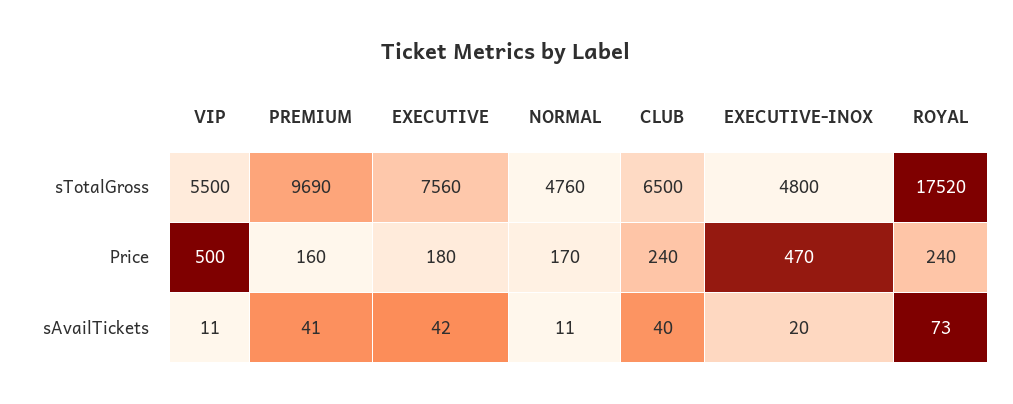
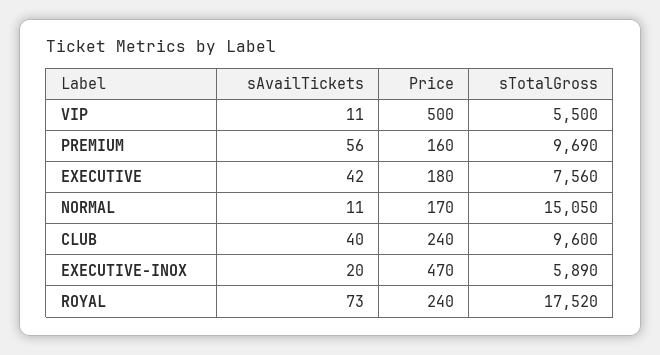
  {
    "VIP": {
      "sTotalGross": 5500,
      "Price": 500,
      "sAvailTickets": 11
    },
    "PREMIUM": {
      "sTotalGross": 9690,
      "Price": 160,
-     "sAvailTickets": 41
+     "sAvailTickets": 56
    },
    "EXECUTIVE": {
      "sTotalGross": 7560,
      "Price": 180,
      "sAvailTickets": 42
    },
    "NORMAL": {
-     "sTotalGross": 4760,
+     "sTotalGross": 15050,
      "Price": 170,
      "sAvailTickets": 11
    },
    "CLUB": {
-     "sTotalGross": 6500,
+     "sTotalGross": 9600,
      "Price": 240,
      "sAvailTickets": 40
    },
    "EXECUTIVE-INOX": {
-     "sTotalGross": 4800,
+     "sTotalGross": 5890,
      "Price": 470,
      "sAvailTickets": 20
    },
    "ROYAL": {
      "sTotalGross": 17520,
      "Price": 240,
      "sAvailTickets": 73
    }
  }

